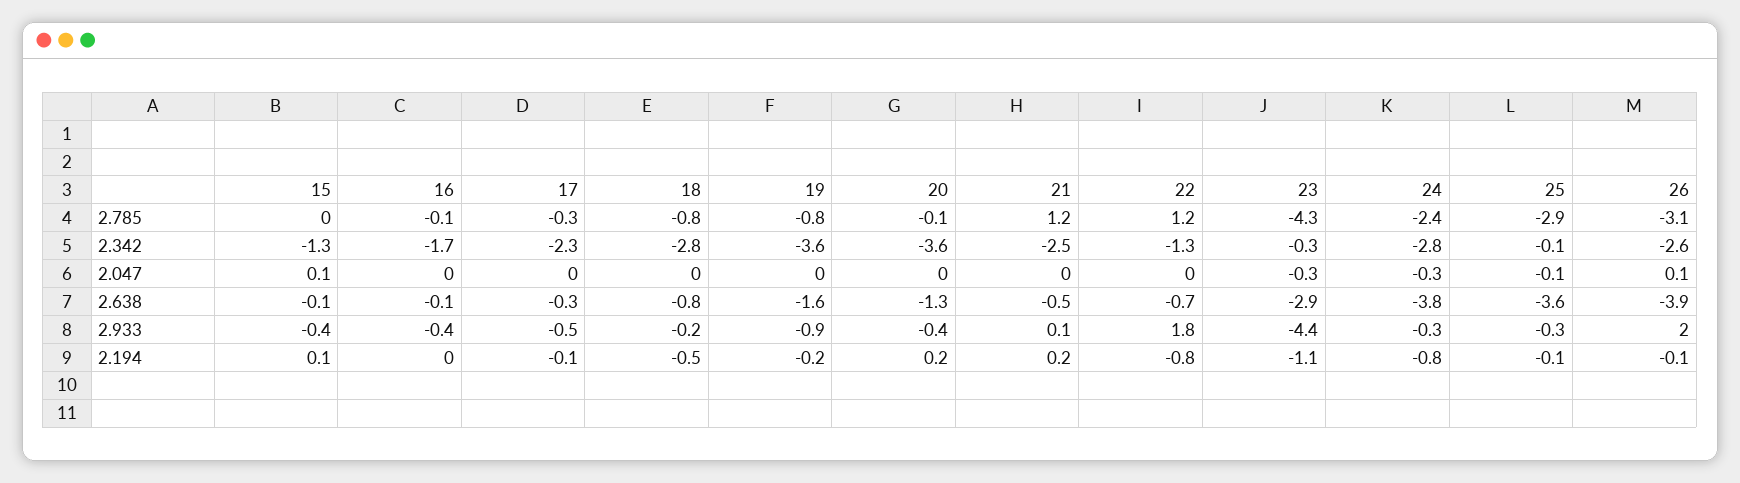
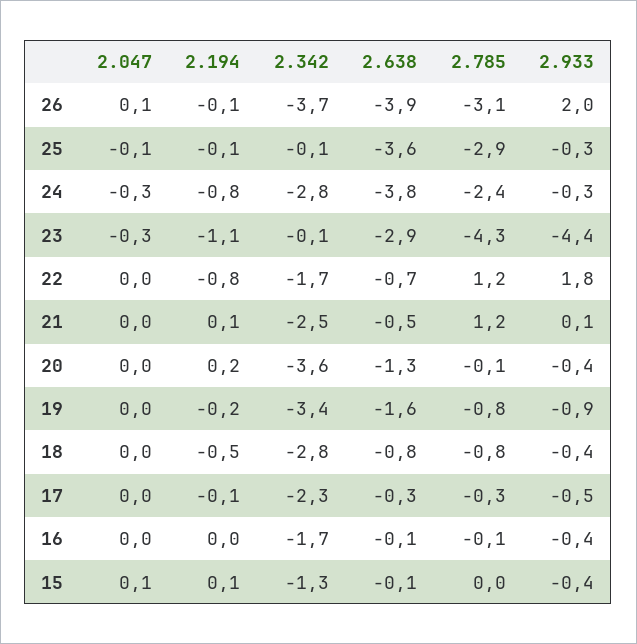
  {
    "15": {
      "2.785": 0,
      "2.342": -1.3,
      "2.047": 0.1,
      "2.638": -0.1,
      "2.933": -0.4,
      "2.194": 0.1
    },
    "16": {
      "2.785": -0.1,
      "2.342": -1.7,
      "2.047": 0,
      "2.638": -0.1,
      "2.933": -0.4,
      "2.194": 0
    },
    "17": {
      "2.785": -0.3,
      "2.342": -2.3,
      "2.047": 0,
      "2.638": -0.3,
      "2.933": -0.5,
      "2.194": -0.1
    },
    "18": {
      "2.785": -0.8,
      "2.342": -2.8,
      "2.047": 0,
      "2.638": -0.8,
-     "2.933": -0.2,
+     "2.933": -0.4,
      "2.194": -0.5
    },
    "19": {
      "2.785": -0.8,
-     "2.342": -3.6,
+     "2.342": -3.4,
      "2.047": 0,
      "2.638": -1.6,
      "2.933": -0.9,
      "2.194": -0.2
    },
    "20": {
      "2.785": -0.1,
      "2.342": -3.6,
      "2.047": 0,
      "2.638": -1.3,
      "2.933": -0.4,
      "2.194": 0.2
    },
    "21": {
      "2.785": 1.2,
      "2.342": -2.5,
      "2.047": 0,
      "2.638": -0.5,
      "2.933": 0.1,
-     "2.194": 0.2
+     "2.194": 0.1
    },
    "22": {
      "2.785": 1.2,
-     "2.342": -1.3,
+     "2.342": -1.7,
      "2.047": 0,
      "2.638": -0.7,
      "2.933": 1.8,
      "2.194": -0.8
    },
    "23": {
      "2.785": -4.3,
-     "2.342": -0.3,
+     "2.342": -0.1,
      "2.047": -0.3,
      "2.638": -2.9,
      "2.933": -4.4,
      "2.194": -1.1
    },
    "24": {
      "2.785": -2.4,
      "2.342": -2.8,
      "2.047": -0.3,
      "2.638": -3.8,
      "2.933": -0.3,
      "2.194": -0.8
    },
    "25": {
      "2.785": -2.9,
      "2.342": -0.1,
      "2.047": -0.1,
      "2.638": -3.6,
      "2.933": -0.3,
      "2.194": -0.1
    },
    "26": {
      "2.785": -3.1,
-     "2.342": -2.6,
+     "2.342": -3.7,
      "2.047": 0.1,
      "2.638": -3.9,
      "2.933": 2,
      "2.194": -0.1
    }
  }

